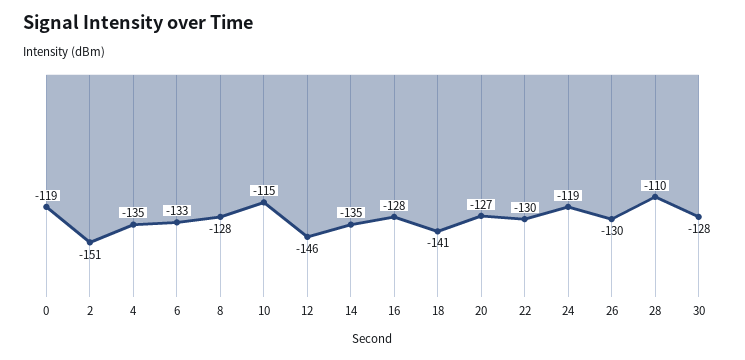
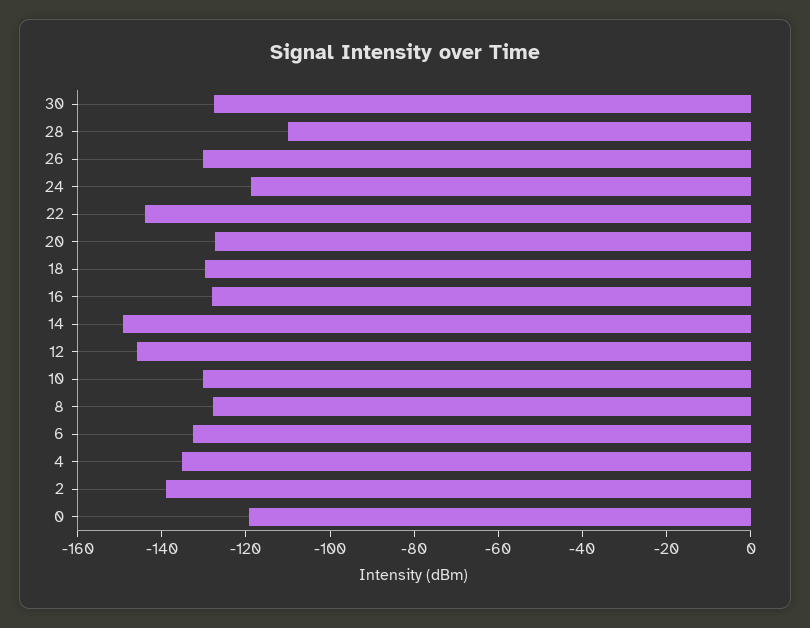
  {
    "0": -119,
-   "2": -151,
+   "2": -140,
    "4": -135,
    "6": -133,
    "8": -128,
-   "10": -115,
+   "10": -130,
    "12": -146,
-   "14": -135,
+   "14": -150,
    "16": -128,
-   "18": -141,
+   "18": -130,
    "20": -127,
-   "22": -130,
+   "22": -145,
    "24": -119,
    "26": -130,
    "28": -110,
    "30": -128
  }

